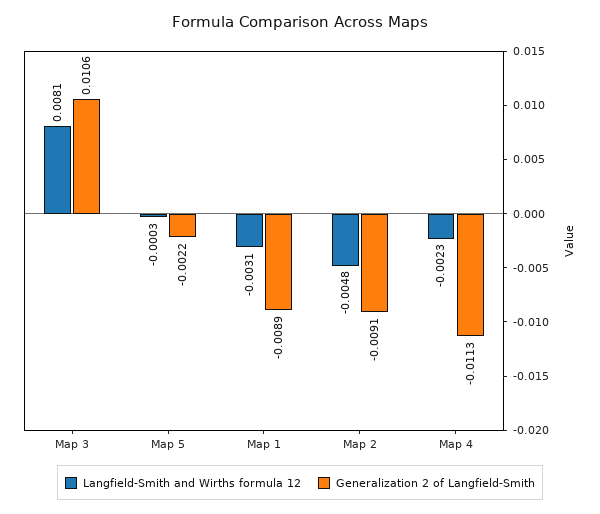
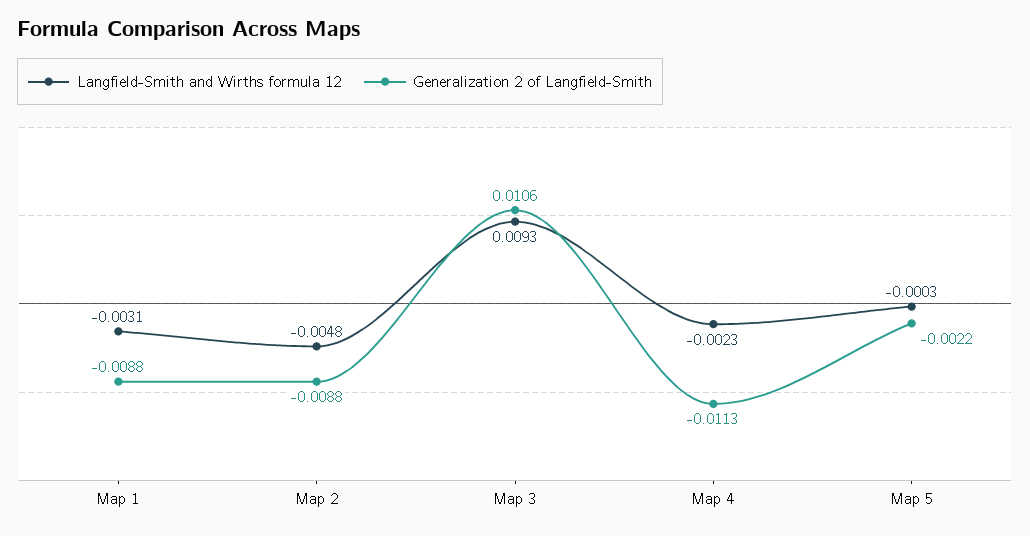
  {
    "Langfield-Smith and Wirths formula 12": {
-     "Map 3": 0.0081,
+     "Map 3": 0.0093,
      "Map 5": -0.0003,
      "Map 1": -0.0031,
      "Map 2": -0.0048,
      "Map 4": -0.0023
    },
    "Generalization 2 of Langfield-Smith": {
      "Map 3": 0.0106,
      "Map 5": -0.0022,
-     "Map 1": -0.0089,
+     "Map 1": -0.0088,
-     "Map 2": -0.0091,
+     "Map 2": -0.0088,
      "Map 4": -0.0113
    }
  }

